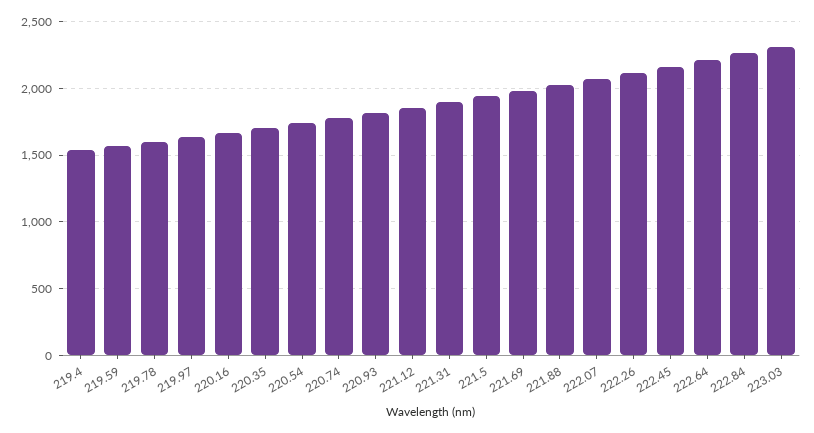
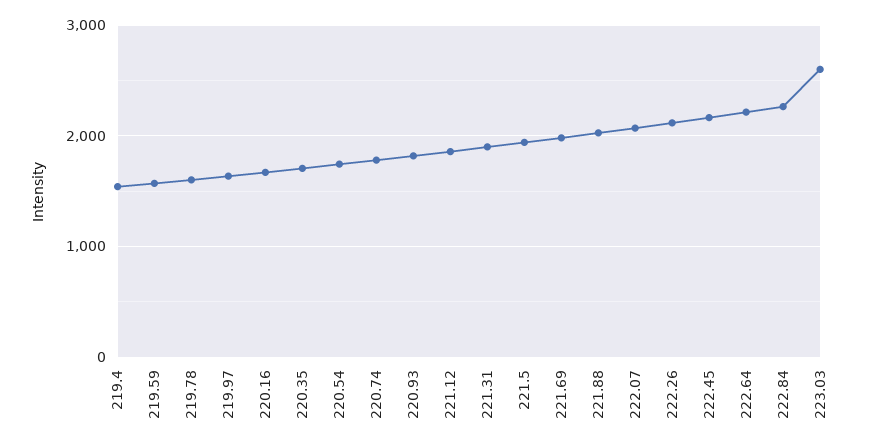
  {
    "219.4": 1550,
    "219.59": 1550,
    "219.78": 1600,
    "219.97": 1650,
    "220.16": 1650,
    "220.35": 1700,
    "220.54": 1750,
    "220.74": 1800,
    "220.93": 1800,
    "221.12": 1850,
    "221.31": 1900,
    "221.5": 1950,
    "221.69": 2000,
    "221.88": 2050,
    "222.07": 2050,
    "222.26": 2100,
    "222.45": 2150,
    "222.64": 2200,
    "222.84": 2250,
-   "223.03": 2300
+   "223.03": 2600
  }

